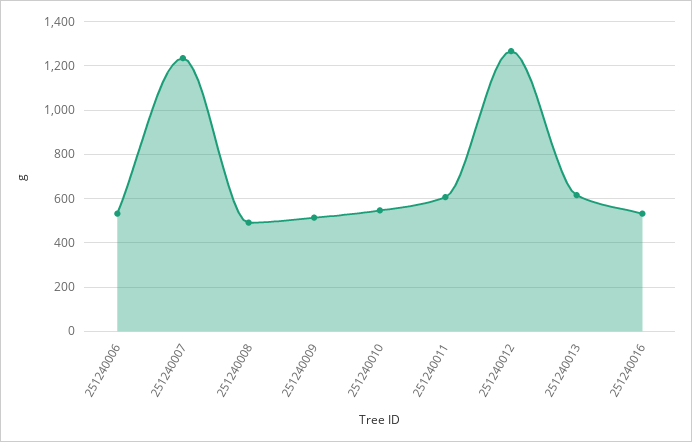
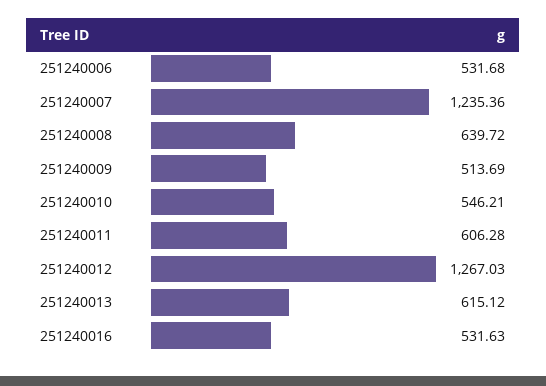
  {
    "251240006": 531.68,
    "251240007": 1235.36,
-   "251240008": 500,
+   "251240008": 639.72,
    "251240009": 513.69,
    "251240010": 546.21,
    "251240011": 606.28,
    "251240012": 1267.03,
    "251240013": 615.12,
    "251240016": 531.63
  }

